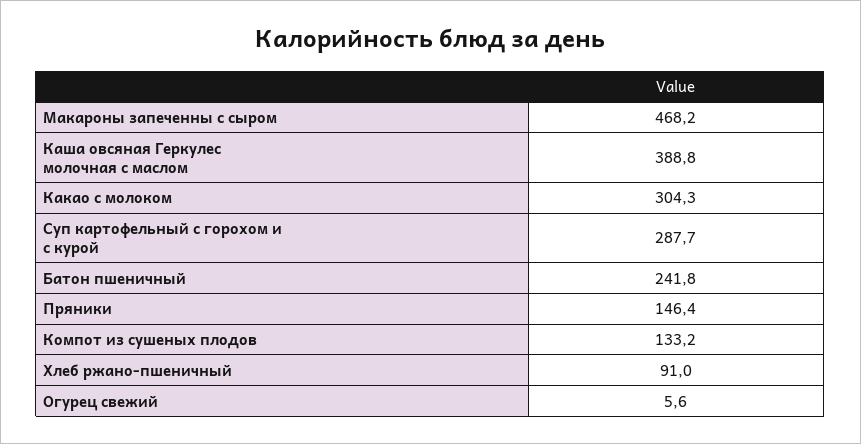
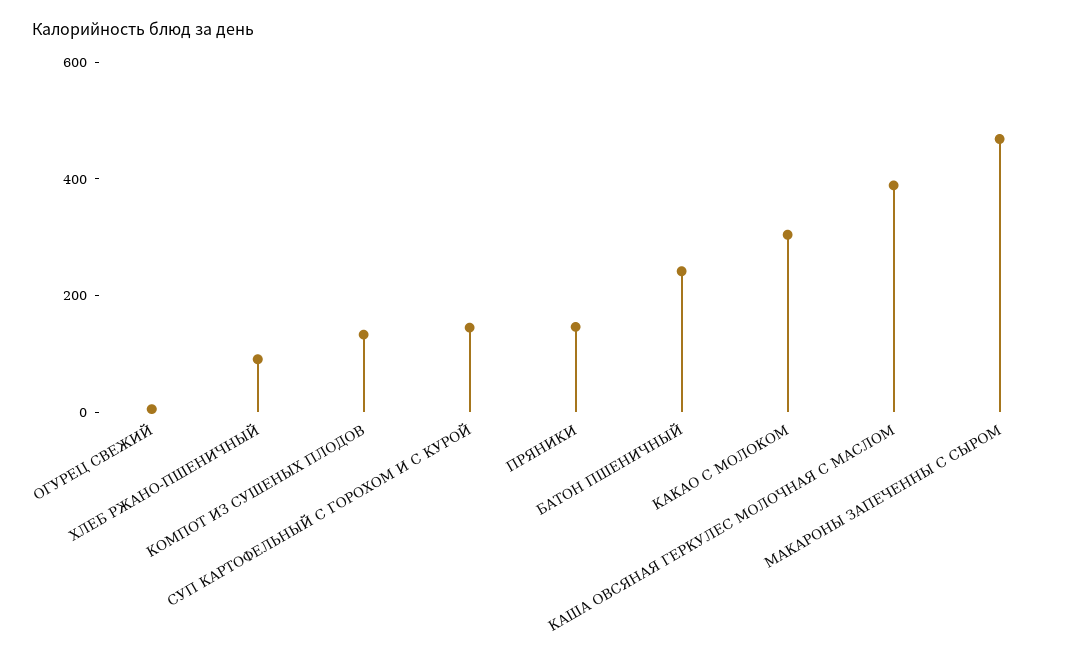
  {
    "Макароны запеченны с сыром": 468.2,
    "Каша овсяная Геркулес молочная с маслом": 388.8,
    "Какао с молоком": 304.3,
-   "Суп картофельный с горохом и с курой": 287.7,
+   "Суп картофельный с горохом и с курой": 150,
    "Батон пшеничный": 241.8,
    "Пряники": 146.4,
    "Компот из сушеных плодов": 133.2,
    "Хлеб ржано-пшеничный": 91,
    "Огурец свежий": 5.6
  }

